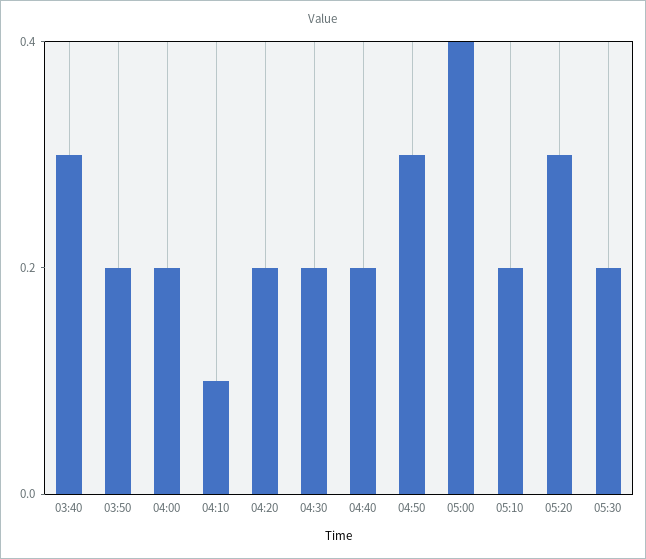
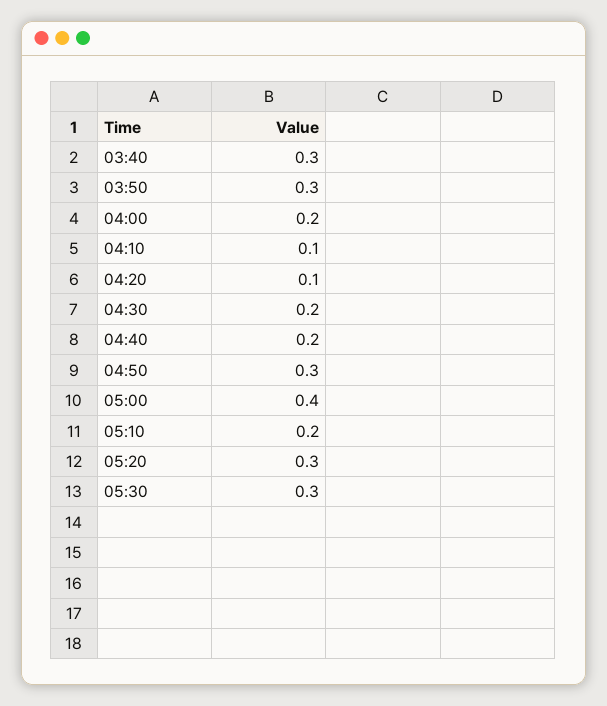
  {
    "03:40": 0.3,
-   "03:50": 0.2,
+   "03:50": 0.3,
    "04:00": 0.2,
    "04:10": 0.1,
-   "04:20": 0.2,
+   "04:20": 0.1,
    "04:30": 0.2,
    "04:40": 0.2,
    "04:50": 0.3,
    "05:00": 0.4,
    "05:10": 0.2,
    "05:20": 0.3,
-   "05:30": 0.2
+   "05:30": 0.3
  }

